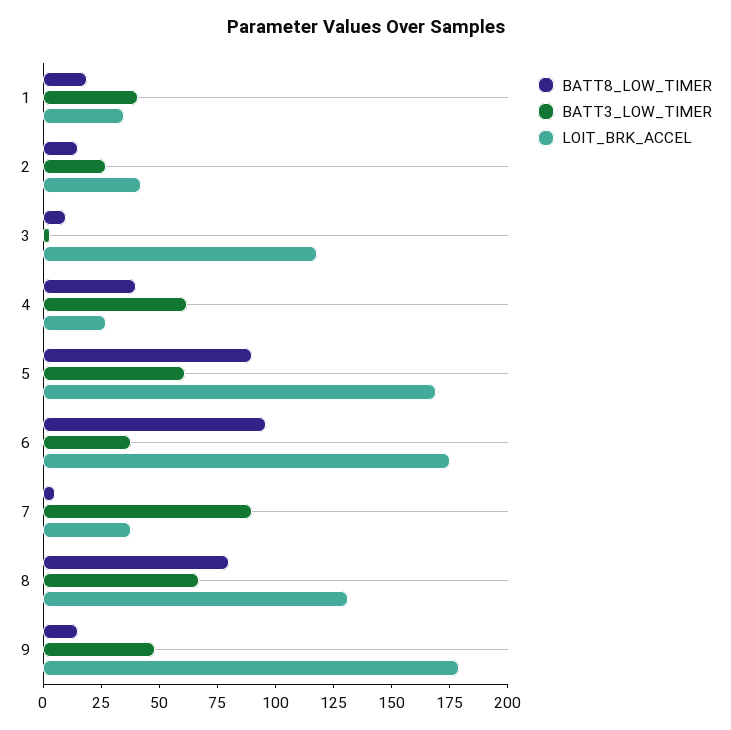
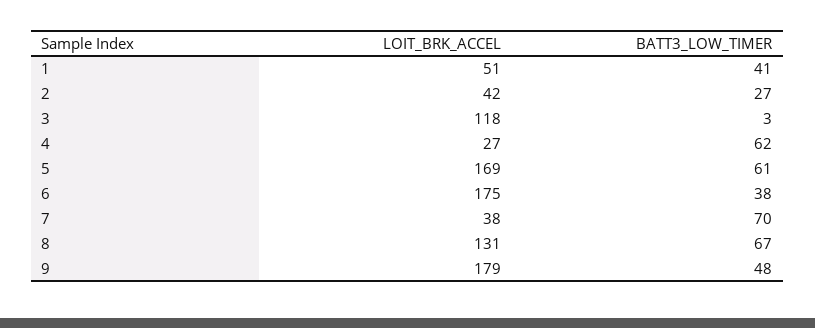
  {
-   "BATT8_LOW_TIMER": {
-     "1": 20,
-     "2": 15,
-     "3": 10,
-     "4": 40,
-     "5": 90,
-     "6": 95,
-     "7": 5,
-     "8": 80,
-     "9": 15
-   },
    "BATT3_LOW_TIMER": {
      "1": 41,
      "2": 27,
      "3": 3,
      "4": 62,
      "5": 61,
      "6": 38,
-     "7": 90,
+     "7": 70,
      "8": 67,
      "9": 48
    },
    "LOIT_BRK_ACCEL": {
-     "1": 35,
+     "1": 51,
      "2": 42,
      "3": 118,
      "4": 27,
      "5": 169,
      "6": 175,
      "7": 38,
      "8": 131,
      "9": 179
    }
  }

